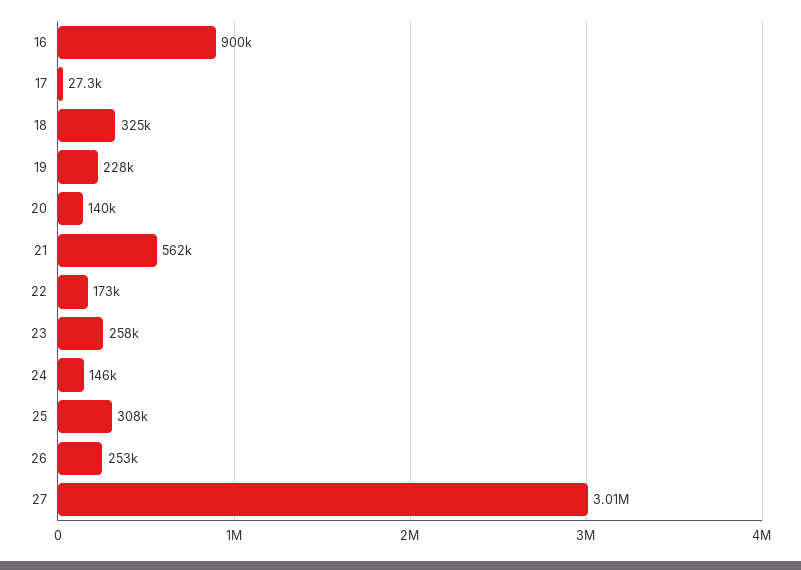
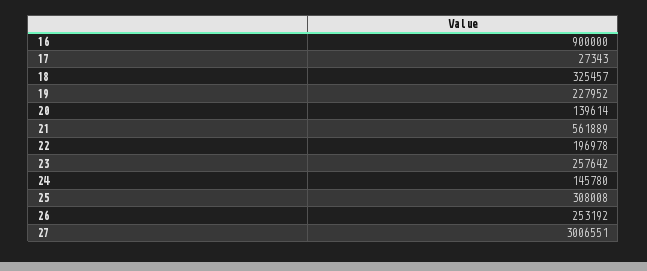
  {
    "16": 900000,
    "17": 27343,
    "18": 325457,
    "19": 227952,
    "20": 139614,
    "21": 561889,
-   "22": 173000,
+   "22": 196978,
    "23": 257642,
    "24": 145780,
    "25": 308008,
    "26": 253192,
    "27": 3006551
  }

